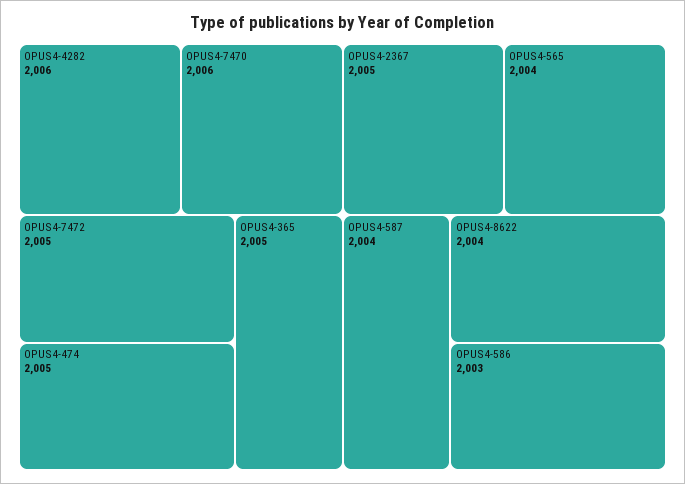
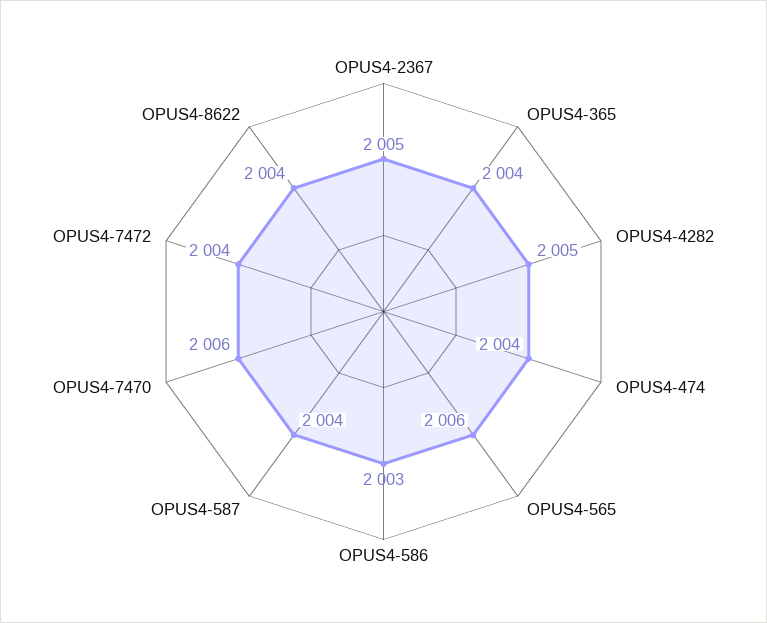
  {
-   "OPUS4-4282": 2006,
+   "OPUS4-4282": 2005,
    "OPUS4-7470": 2006,
-   "OPUS4-7472": 2005,
+   "OPUS4-7472": 2004,
-   "OPUS4-474": 2005,
+   "OPUS4-474": 2004,
-   "OPUS4-365": 2005,
+   "OPUS4-365": 2004,
    "OPUS4-2367": 2005,
-   "OPUS4-565": 2004,
+   "OPUS4-565": 2006,
    "OPUS4-587": 2004,
    "OPUS4-8622": 2004,
    "OPUS4-586": 2003
  }

